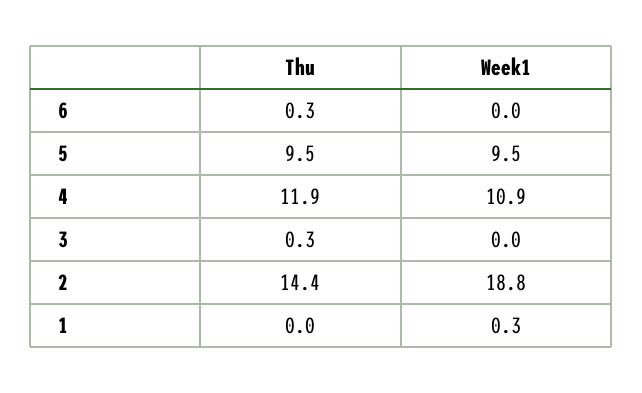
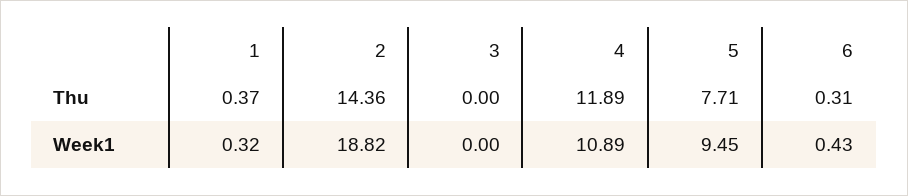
  {
    "Thu": {
      "6": 0.31,
-     "5": 9.5,
+     "5": 7.71,
      "4": 11.89,
-     "3": 0.3,
+     "3": 0,
      "2": 14.36,
-     "1": 0
+     "1": 0.37
    },
    "Week1": {
-     "6": 0,
+     "6": 0.43,
      "5": 9.45,
      "4": 10.89,
      "3": 0,
      "2": 18.82,
      "1": 0.32
    }
  }

